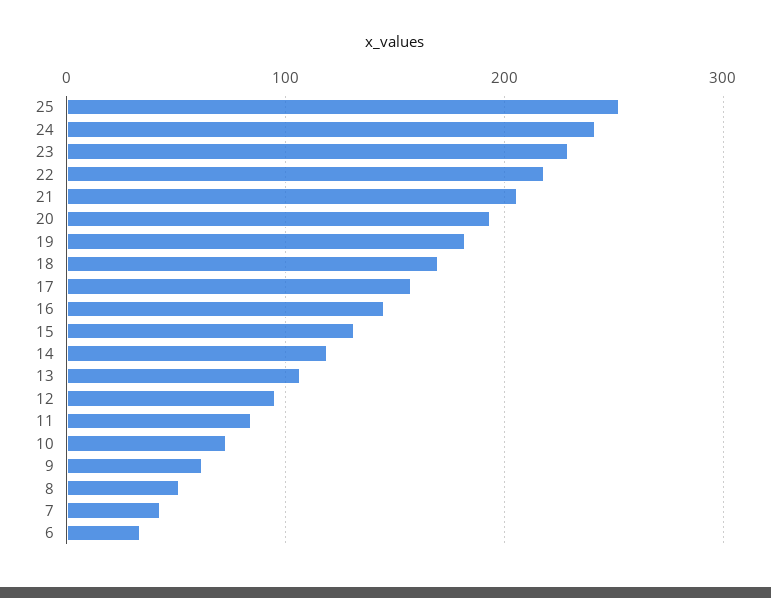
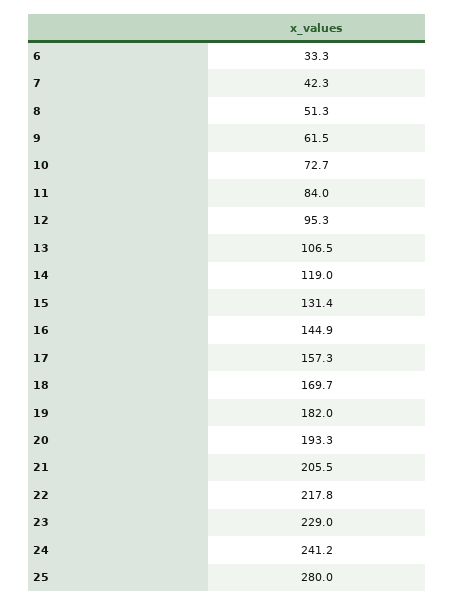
  {
-   "25": 250,
+   "25": 280,
    "24": 241.2,
    "23": 229,
    "22": 217.8,
    "21": 205.5,
    "20": 193.3,
    "19": 182,
    "18": 169.7,
    "17": 157.3,
    "16": 144.9,
    "15": 131.4,
    "14": 119,
    "13": 106.5,
    "12": 95.3,
    "11": 84,
    "10": 72.7,
    "9": 61.5,
    "8": 51.3,
    "7": 42.3,
    "6": 33.3
  }

